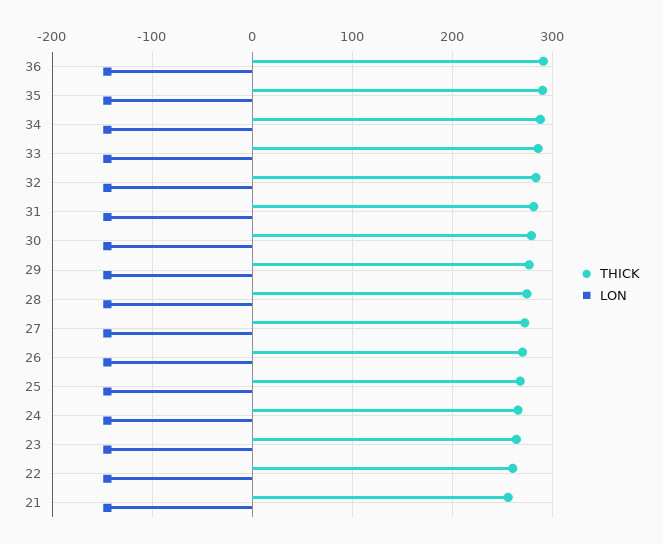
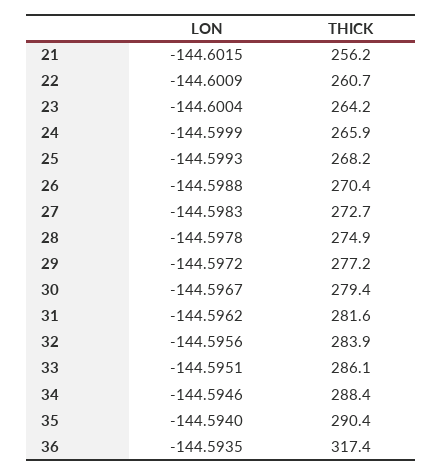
  {
    "THICK": {
-     "36": 290,
+     "36": 317.4,
      "35": 290.4,
      "34": 288.4,
      "33": 286.1,
      "32": 283.9,
      "31": 281.6,
      "30": 279.4,
      "29": 277.2,
      "28": 274.9,
      "27": 272.7,
      "26": 270.4,
      "25": 268.2,
      "24": 265.9,
      "23": 264.2,
      "22": 260.7,
      "21": 256.2
    },
    "LON": {
      "36": -144.5935,
      "35": -144.594,
      "34": -144.5946,
      "33": -144.5951,
      "32": -144.5956,
      "31": -144.5962,
      "30": -144.5967,
      "29": -144.5972,
      "28": -144.5978,
      "27": -144.5983,
      "26": -144.5988,
      "25": -144.5993,
      "24": -144.5999,
      "23": -144.6004,
      "22": -144.6009,
      "21": -144.6015
    }
  }

